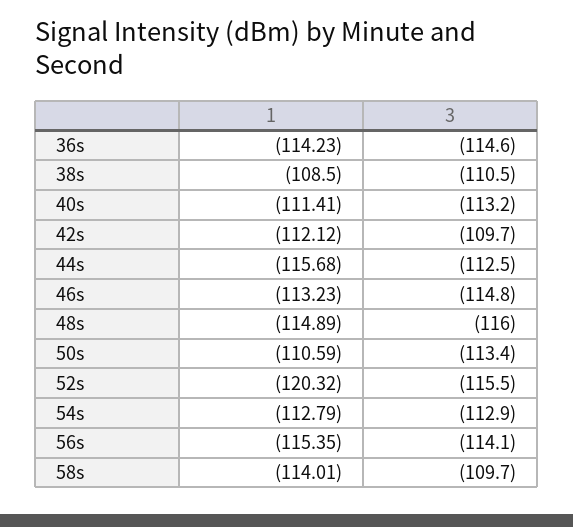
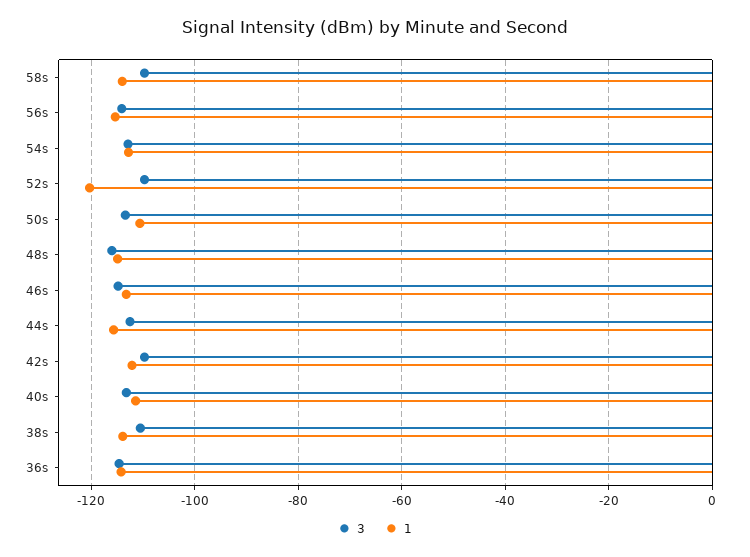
  {
    "1": {
      "36s": -114.23,
-     "38s": -108.5,
+     "38s": -114,
      "40s": -111.41,
      "42s": -112.12,
      "44s": -115.68,
      "46s": -113.23,
      "48s": -114.89,
      "50s": -110.59,
      "52s": -120.32,
      "54s": -112.79,
      "56s": -115.35,
      "58s": -114.01
    },
    "3": {
      "36s": -114.6,
      "38s": -110.5,
      "40s": -113.2,
      "42s": -109.7,
      "44s": -112.5,
      "46s": -114.8,
      "48s": -116,
      "50s": -113.4,
-     "52s": -115.5,
+     "52s": -110,
      "54s": -112.9,
      "56s": -114.1,
      "58s": -109.7
    }
  }

